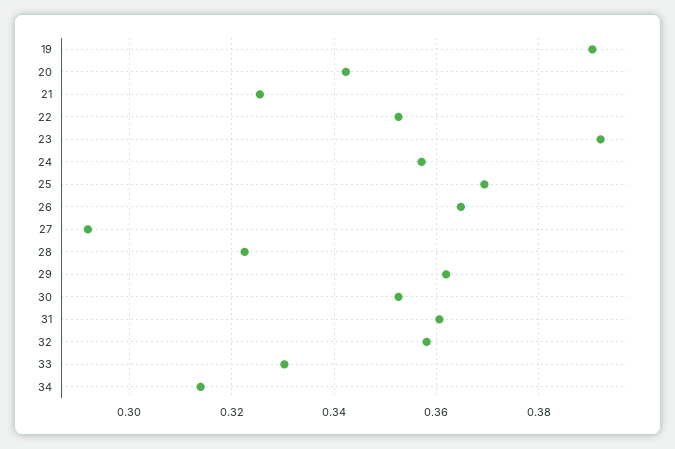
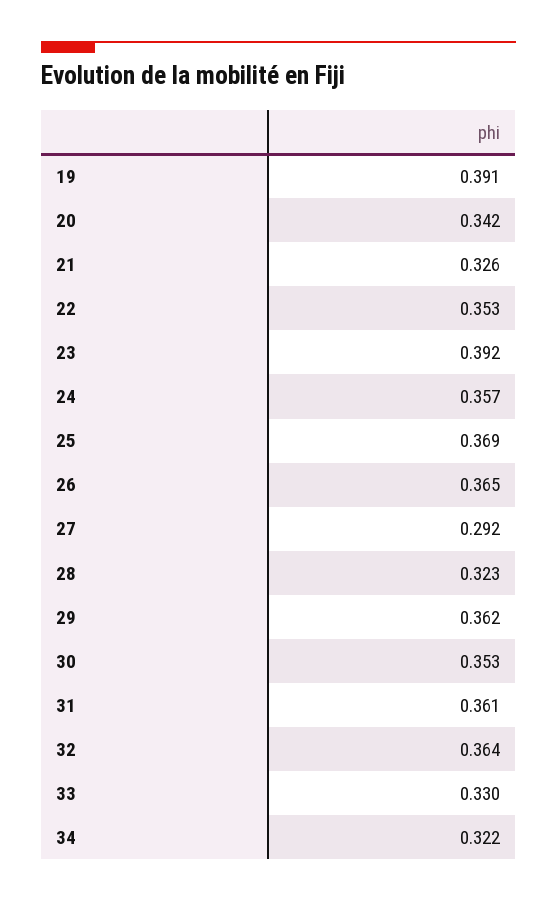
  {
    "19": 0.391,
    "20": 0.342,
    "21": 0.326,
    "22": 0.353,
    "23": 0.392,
    "24": 0.357,
    "25": 0.369,
    "26": 0.365,
    "27": 0.292,
    "28": 0.323,
    "29": 0.362,
    "30": 0.353,
    "31": 0.361,
-   "32": 0.358,
+   "32": 0.364,
    "33": 0.33,
-   "34": 0.314
+   "34": 0.322
  }

